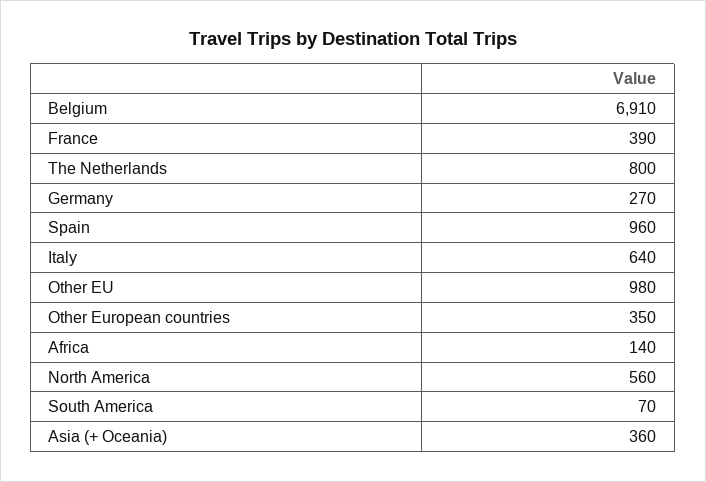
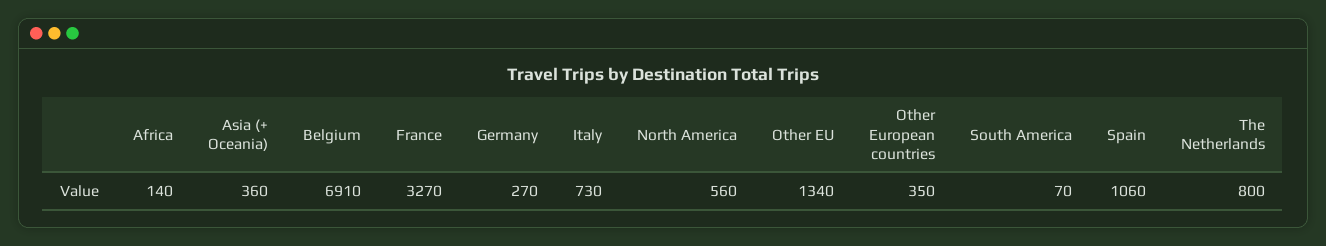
  {
    "Belgium": 6910,
-   "France": 390,
+   "France": 3270,
    "The Netherlands": 800,
    "Germany": 270,
-   "Spain": 960,
+   "Spain": 1060,
-   "Italy": 640,
+   "Italy": 730,
-   "Other EU": 980,
+   "Other EU": 1340,
    "Other European countries": 350,
    "Africa": 140,
    "North America": 560,
    "South America": 70,
    "Asia (+ Oceania)": 360
  }

